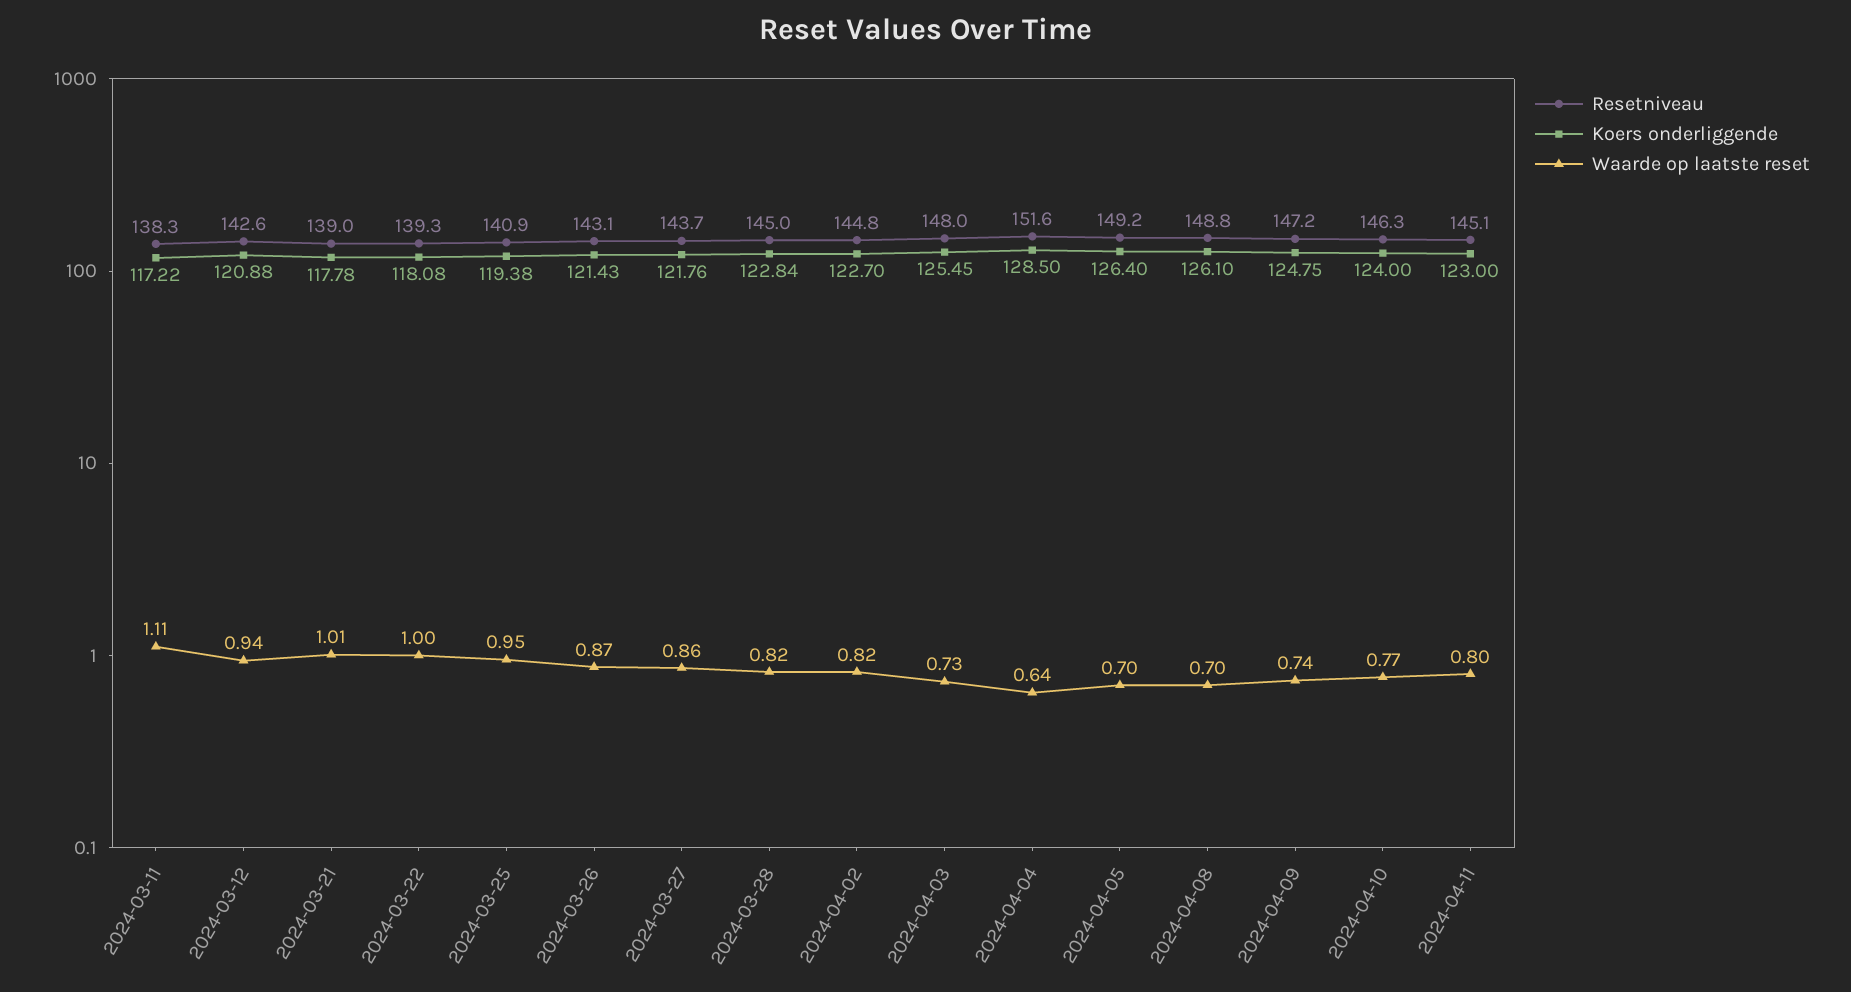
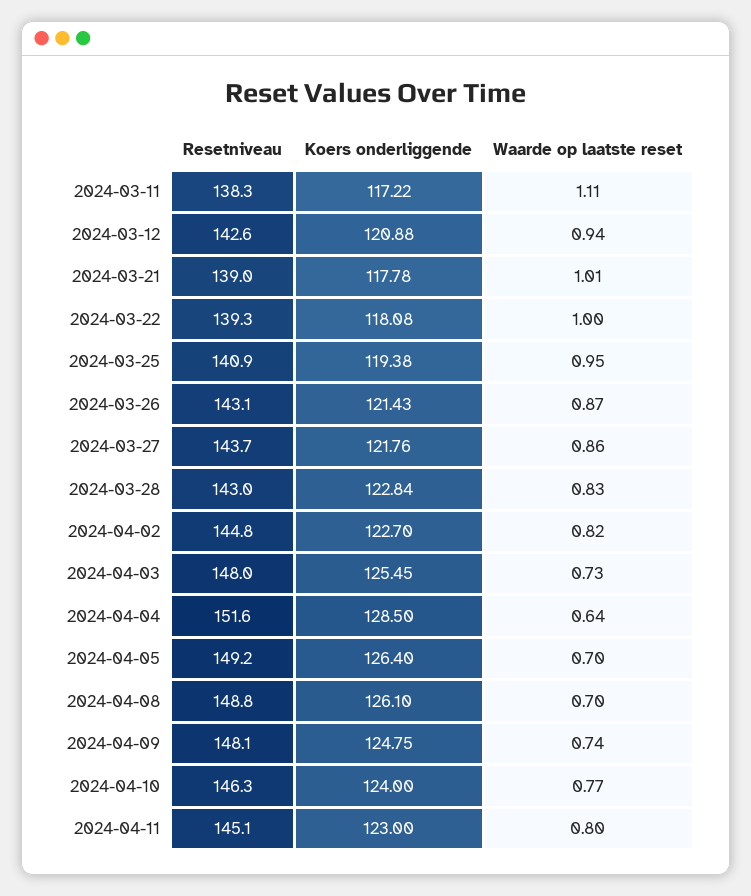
  {
    "Resetniveau": {
      "2024-03-11": 138.3,
      "2024-03-12": 142.6,
      "2024-03-21": 139,
      "2024-03-22": 139.3,
      "2024-03-25": 140.9,
      "2024-03-26": 143.1,
      "2024-03-27": 143.7,
-     "2024-03-28": 145,
+     "2024-03-28": 143,
      "2024-04-02": 144.8,
      "2024-04-03": 148,
      "2024-04-04": 151.6,
      "2024-04-05": 149.2,
      "2024-04-08": 148.8,
-     "2024-04-09": 147.2,
+     "2024-04-09": 148.1,
      "2024-04-10": 146.3,
      "2024-04-11": 145.1
    },
    "Koers onderliggende": {
      "2024-03-11": 117.22,
      "2024-03-12": 120.88,
      "2024-03-21": 117.78,
      "2024-03-22": 118.08,
      "2024-03-25": 119.38,
      "2024-03-26": 121.43,
      "2024-03-27": 121.76,
      "2024-03-28": 122.84,
      "2024-04-02": 122.7,
      "2024-04-03": 125.45,
      "2024-04-04": 128.5,
      "2024-04-05": 126.4,
      "2024-04-08": 126.1,
      "2024-04-09": 124.75,
      "2024-04-10": 124,
      "2024-04-11": 123
    },
    "Waarde op laatste reset": {
      "2024-03-11": 1.11,
      "2024-03-12": 0.94,
      "2024-03-21": 1.01,
      "2024-03-22": 1,
      "2024-03-25": 0.95,
      "2024-03-26": 0.87,
      "2024-03-27": 0.86,
-     "2024-03-28": 0.82,
+     "2024-03-28": 0.83,
      "2024-04-02": 0.82,
      "2024-04-03": 0.73,
      "2024-04-04": 0.64,
      "2024-04-05": 0.7,
      "2024-04-08": 0.7,
      "2024-04-09": 0.74,
      "2024-04-10": 0.77,
      "2024-04-11": 0.8
    }
  }

